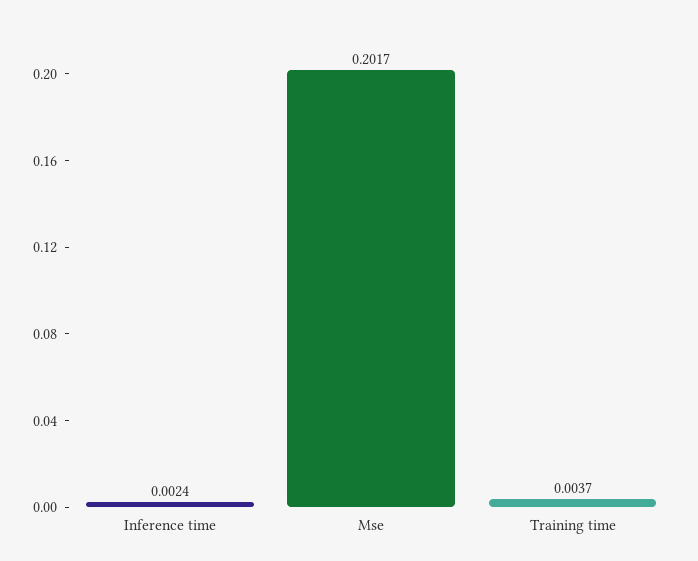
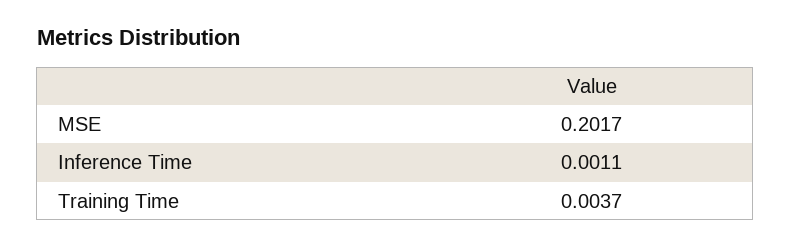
  {
-   "Inference time": 0.0024,
+   "Inference time": 0.0011,
    "Mse": 0.2017,
    "Training time": 0.0037
  }

